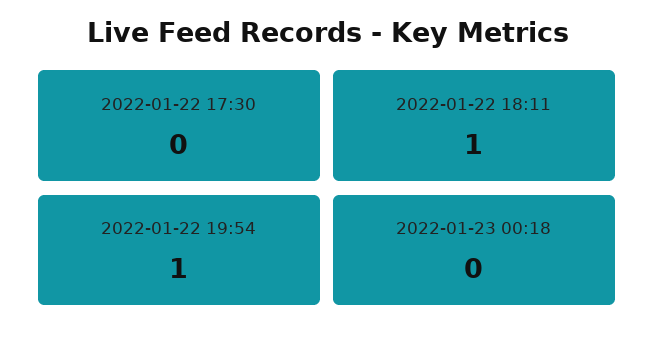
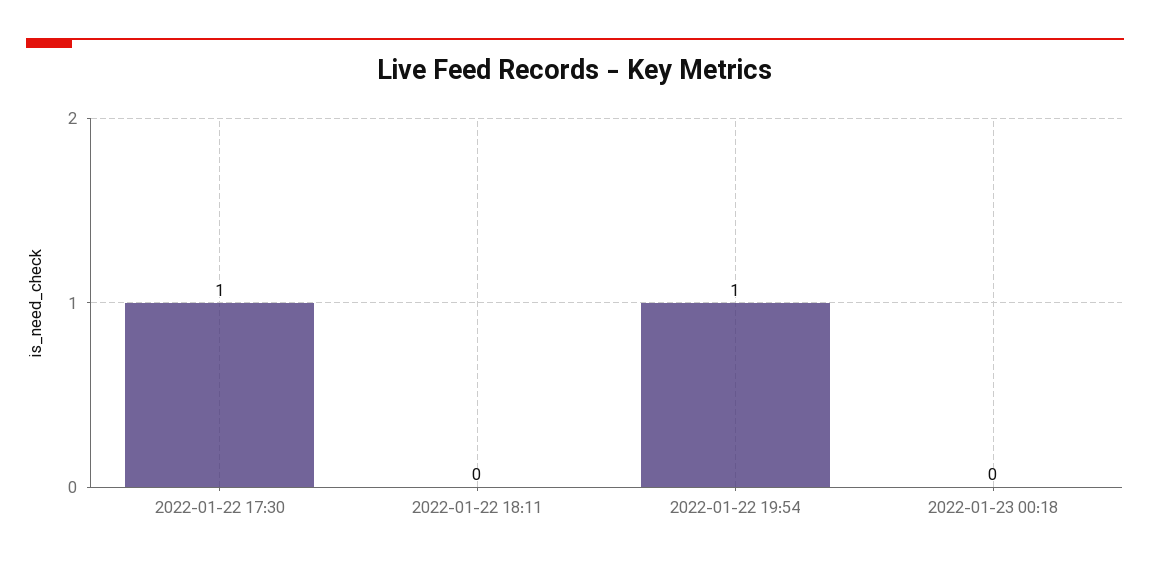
  {
-   "2022-01-22 17:30": 0,
+   "2022-01-22 17:30": 1,
-   "2022-01-22 18:11": 1,
+   "2022-01-22 18:11": 0,
    "2022-01-22 19:54": 1,
    "2022-01-23 00:18": 0
  }

